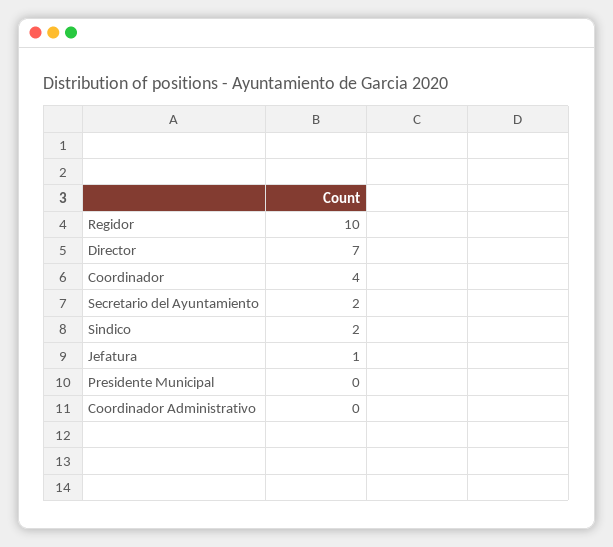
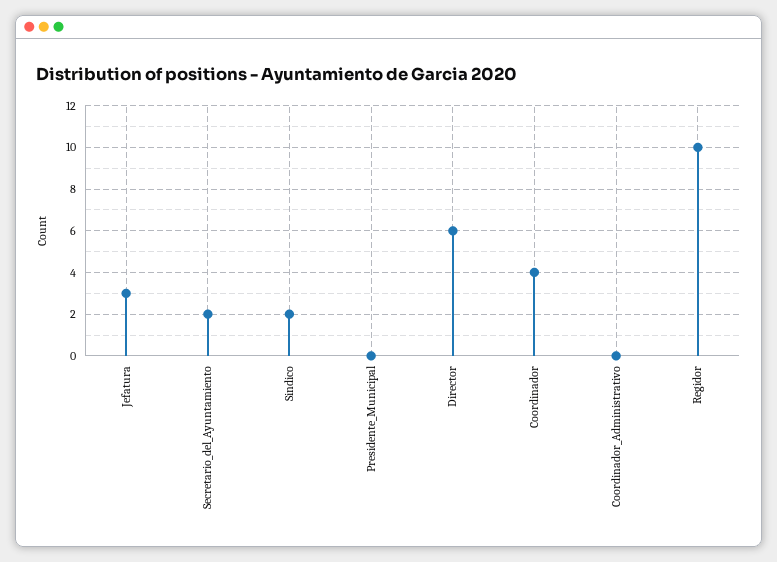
  {
    "Regidor": 10,
-   "Director": 7,
+   "Director": 6,
    "Coordinador": 4,
    "Secretario del Ayuntamiento": 2,
    "Sindico": 2,
-   "Jefatura": 1,
+   "Jefatura": 3,
    "Presidente Municipal": 0,
    "Coordinador Administrativo": 0
  }

